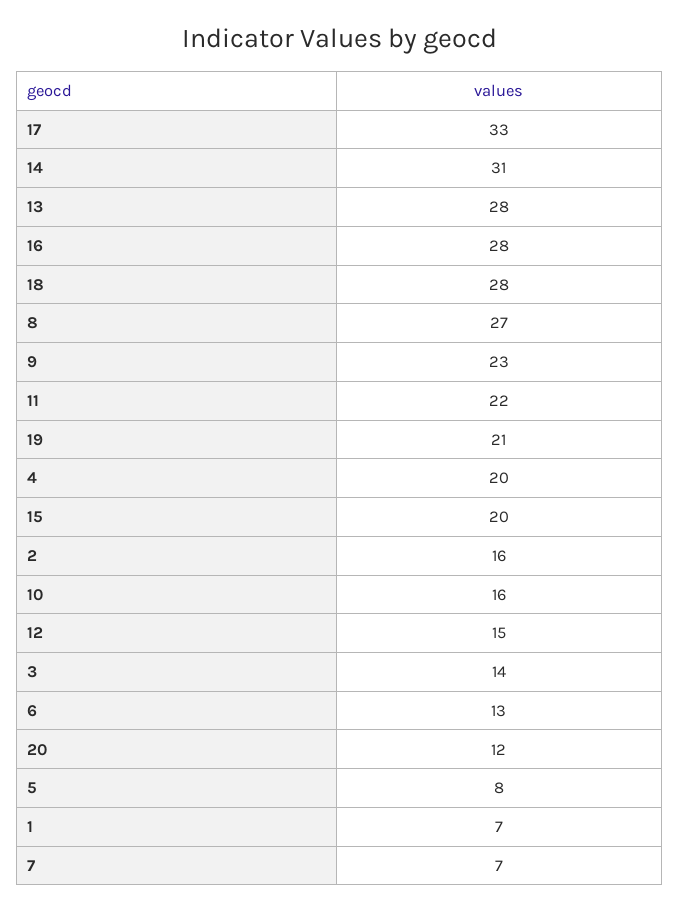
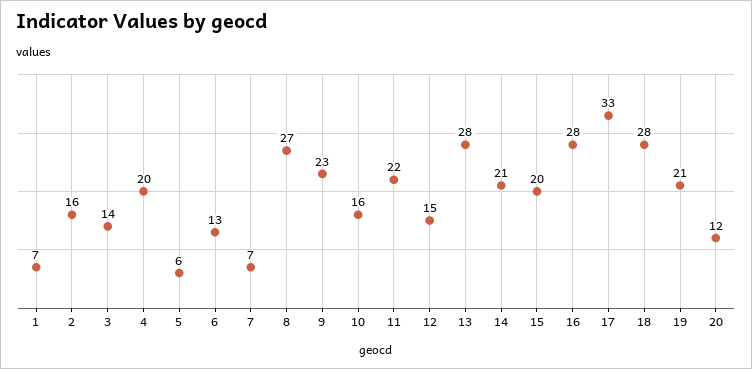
  {
    "17": 33,
-   "14": 31,
+   "14": 21,
    "13": 28,
    "16": 28,
    "18": 28,
    "8": 27,
    "9": 23,
    "11": 22,
    "19": 21,
    "4": 20,
    "15": 20,
    "2": 16,
    "10": 16,
    "12": 15,
    "3": 14,
    "6": 13,
    "20": 12,
-   "5": 8,
+   "5": 6,
    "1": 7,
    "7": 7
  }

